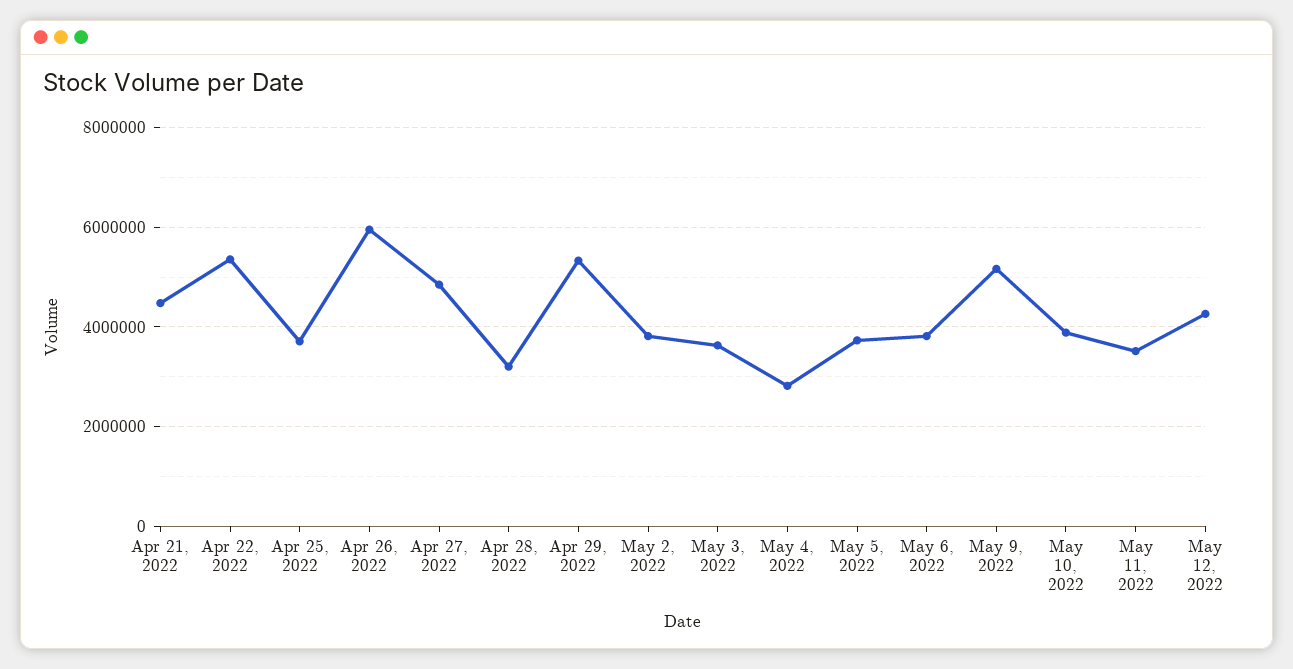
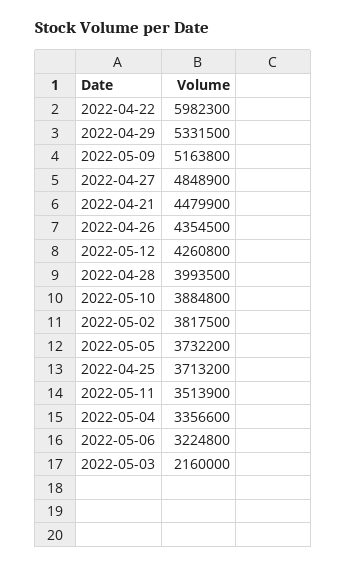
  {
    "Apr 21, 2022": 4479900,
-   "Apr 22, 2022": 5400000,
+   "Apr 22, 2022": 5982300,
    "Apr 25, 2022": 3713200,
-   "Apr 26, 2022": 6000000,
+   "Apr 26, 2022": 4354500,
    "Apr 27, 2022": 4848900,
-   "Apr 28, 2022": 3200000,
+   "Apr 28, 2022": 3993500,
    "Apr 29, 2022": 5331500,
    "May 2, 2022": 3817500,
-   "May 3, 2022": 3600000,
+   "May 3, 2022": 2160000,
-   "May 4, 2022": 2800000,
+   "May 4, 2022": 3356600,
    "May 5, 2022": 3732200,
-   "May 6, 2022": 3800000,
+   "May 6, 2022": 3224800,
    "May 9, 2022": 5163800,
    "May 10, 2022": 3884800,
    "May 11, 2022": 3513900,
    "May 12, 2022": 4260800
  }

